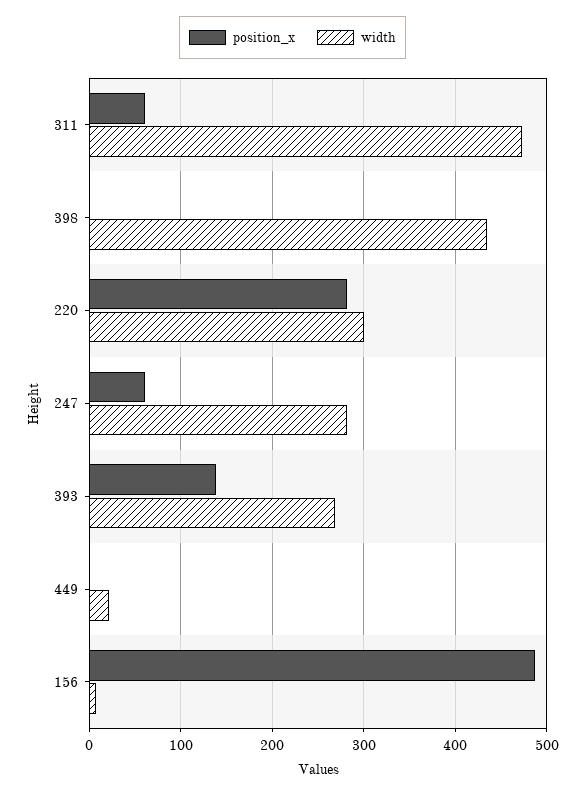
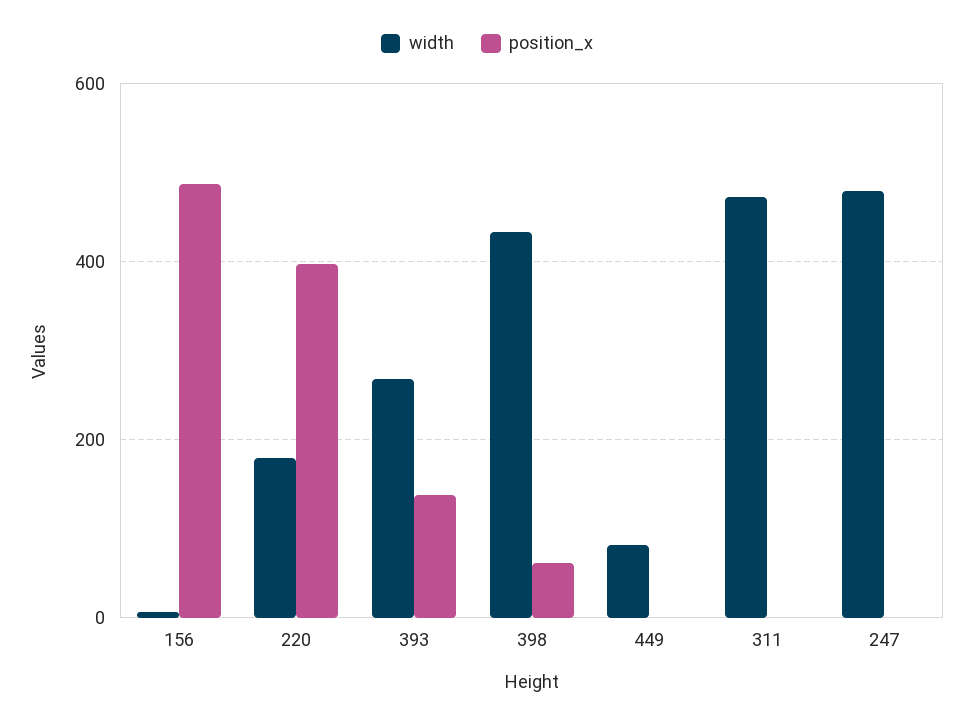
  {
    "position_x": {
-     "311": 60,
+     "311": 0,
-     "398": 0,
+     "398": 60,
-     "220": 280,
+     "220": 400,
-     "247": 60,
+     "247": 0,
      "393": 140,
      "449": 0,
      "156": 490
    },
    "width": {
      "311": 470,
      "398": 430,
-     "220": 300,
+     "220": 180,
-     "247": 280,
+     "247": 480,
      "393": 270,
-     "449": 20,
+     "449": 80,
      "156": 10
    }
  }

